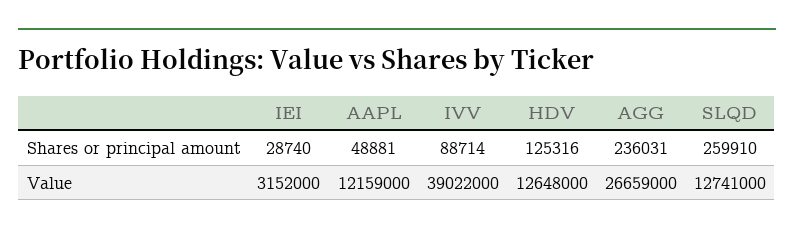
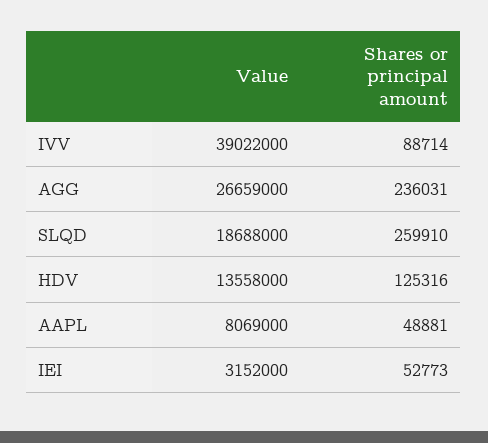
  {
    "IEI": {
-     "Shares or principal amount": 28740,
+     "Shares or principal amount": 52773,
      "Value": 3152000
    },
    "AAPL": {
      "Shares or principal amount": 48881,
-     "Value": 12159000
+     "Value": 8069000
    },
    "IVV": {
      "Shares or principal amount": 88714,
      "Value": 39022000
    },
    "HDV": {
      "Shares or principal amount": 125316,
-     "Value": 12648000
+     "Value": 13558000
    },
    "AGG": {
      "Shares or principal amount": 236031,
      "Value": 26659000
    },
    "SLQD": {
      "Shares or principal amount": 259910,
-     "Value": 12741000
+     "Value": 18688000
    }
  }

